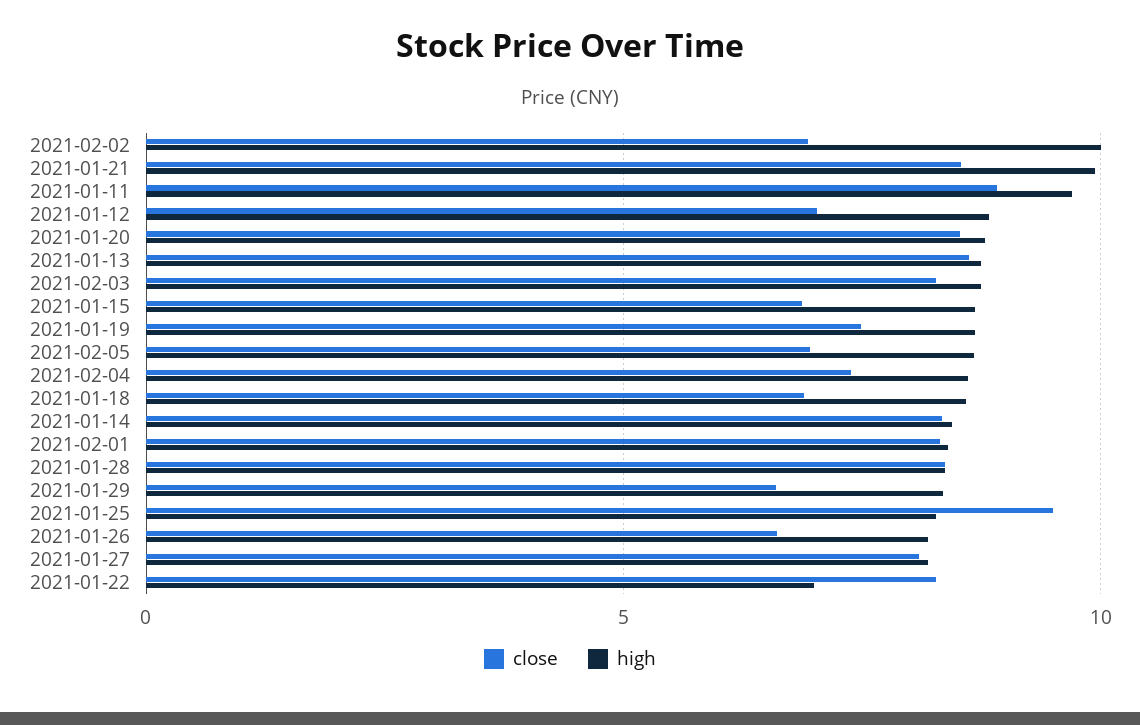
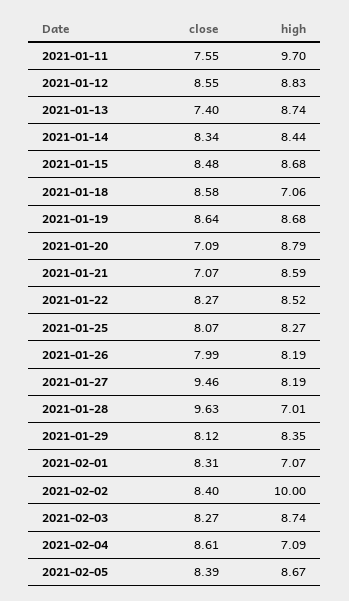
  {
    "close": {
-     "2021-02-02": 7,
+     "2021-02-02": 8.4,
-     "2021-01-21": 8.5,
+     "2021-01-21": 7.07,
-     "2021-01-11": 9,
+     "2021-01-11": 7.55,
-     "2021-01-12": 7,
+     "2021-01-12": 8.55,
-     "2021-01-20": 8.5,
+     "2021-01-20": 7.09,
-     "2021-01-13": 8.5,
+     "2021-01-13": 7.4,
      "2021-02-03": 8.27,
-     "2021-01-15": 7,
+     "2021-01-15": 8.48,
-     "2021-01-19": 7.5,
+     "2021-01-19": 8.64,
-     "2021-02-05": 7,
+     "2021-02-05": 8.39,
-     "2021-02-04": 7.5,
+     "2021-02-04": 8.61,
-     "2021-01-18": 7,
+     "2021-01-18": 8.58,
      "2021-01-14": 8.34,
      "2021-02-01": 8.31,
-     "2021-01-28": 8.5,
+     "2021-01-28": 9.63,
-     "2021-01-29": 6.5,
+     "2021-01-29": 8.12,
-     "2021-01-25": 9.5,
+     "2021-01-25": 8.07,
-     "2021-01-26": 6.5,
+     "2021-01-26": 7.99,
-     "2021-01-27": 8,
+     "2021-01-27": 9.46,
      "2021-01-22": 8.27
    },
    "high": {
      "2021-02-02": 10,
-     "2021-01-21": 10,
+     "2021-01-21": 8.59,
      "2021-01-11": 9.7,
      "2021-01-12": 8.83,
      "2021-01-20": 8.79,
      "2021-01-13": 8.74,
      "2021-02-03": 8.74,
      "2021-01-15": 8.68,
      "2021-01-19": 8.68,
      "2021-02-05": 8.67,
-     "2021-02-04": 8.5,
+     "2021-02-04": 7.09,
-     "2021-01-18": 8.5,
+     "2021-01-18": 7.06,
      "2021-01-14": 8.44,
-     "2021-02-01": 8.5,
+     "2021-02-01": 7.07,
-     "2021-01-28": 8.5,
+     "2021-01-28": 7.01,
      "2021-01-29": 8.35,
      "2021-01-25": 8.27,
      "2021-01-26": 8.19,
      "2021-01-27": 8.19,
-     "2021-01-22": 7
+     "2021-01-22": 8.52
    }
  }

